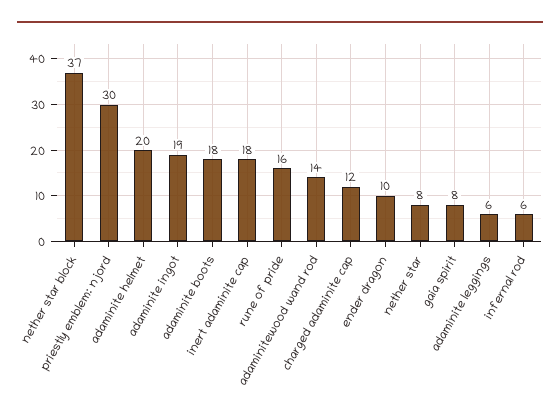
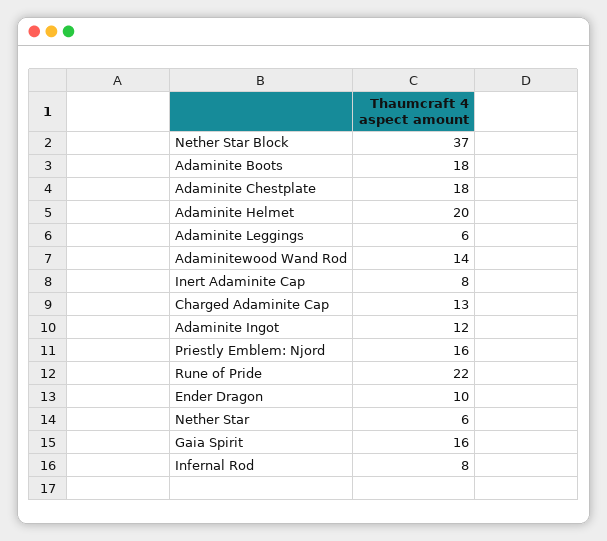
  {
    "nether star block": 37,
-   "priestly emblem: njord": 30,
+   "priestly emblem: njord": 16,
    "adaminite helmet": 20,
-   "adaminite ingot": 19,
+   "adaminite ingot": 12,
    "adaminite boots": 18,
-   "inert adaminite cap": 18,
+   "inert adaminite cap": 8,
-   "rune of pride": 16,
+   "rune of pride": 22,
    "adaminitewood wand rod": 14,
-   "charged adaminite cap": 12,
+   "charged adaminite cap": 13,
    "ender dragon": 10,
-   "nether star": 8,
+   "nether star": 6,
-   "gaia spirit": 8,
+   "gaia spirit": 16,
    "adaminite leggings": 6,
-   "infernal rod": 6
+   "infernal rod": 8,
+   "Adaminite Chestplate": 18
  }

